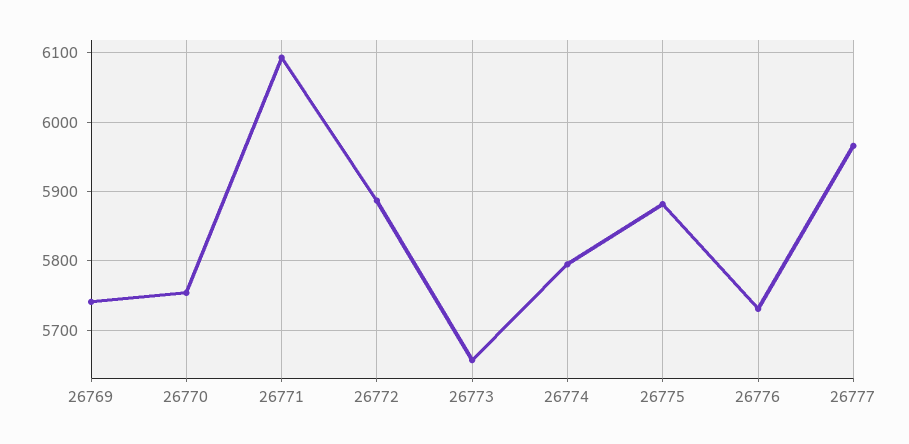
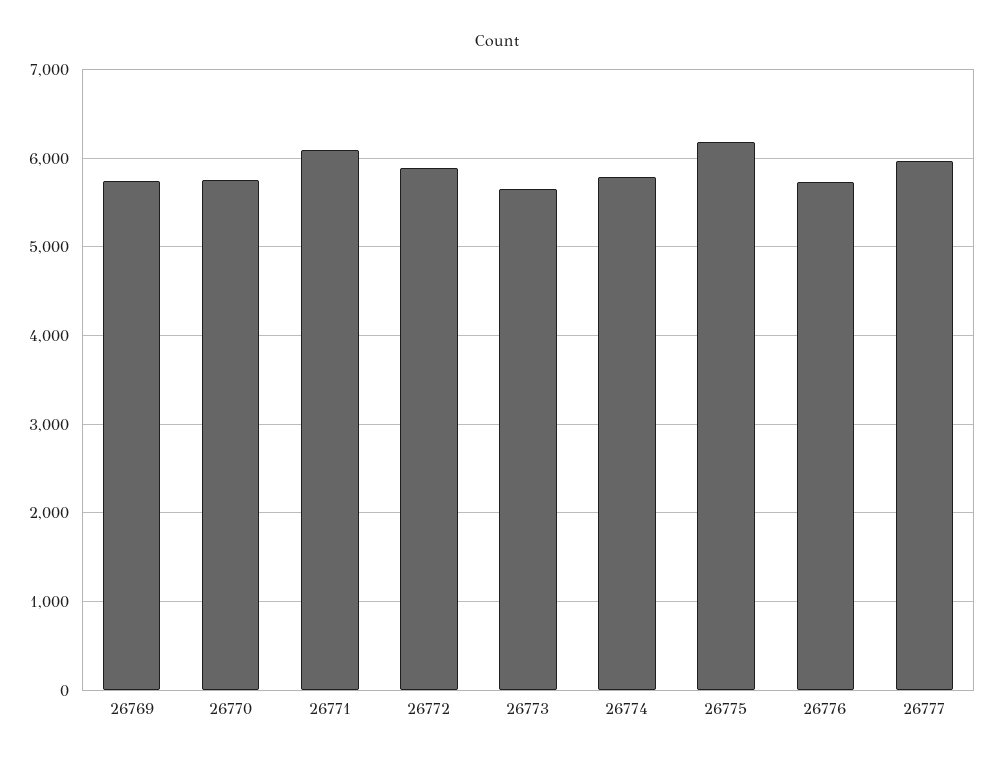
  {
    "26769": 5740,
    "26770": 5750,
    "26771": 6090,
    "26772": 5890,
    "26773": 5660,
    "26774": 5800,
-   "26775": 5880,
+   "26775": 6200,
    "26776": 5730,
    "26777": 5970
  }

